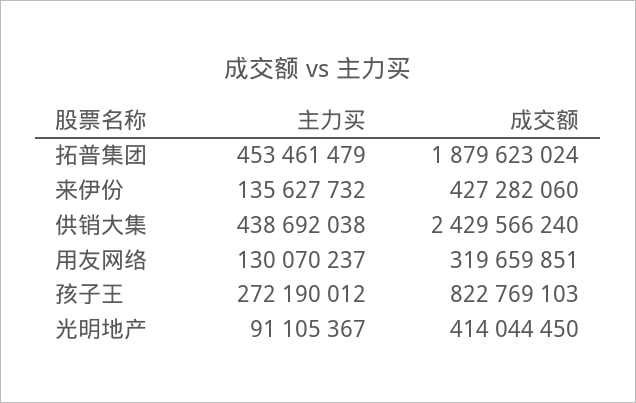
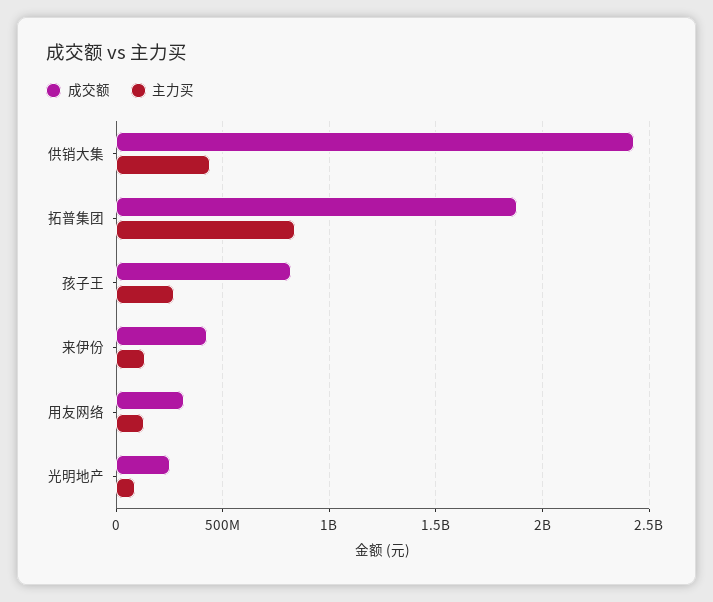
  {
    "主力买": {
-     "拓普集团": 453461479,
+     "拓普集团": 850000000,
      "来伊份": 135627732,
      "供销大集": 438692038,
      "用友网络": 130070237,
      "孩子王": 272190012,
      "光明地产": 91105367
    },
    "成交额": {
      "拓普集团": 1879623024,
      "来伊份": 427282060,
      "供销大集": 2429566240,
      "用友网络": 319659851,
      "孩子王": 822769103,
-     "光明地产": 414044450
+     "光明地产": 250000000
    }
  }

